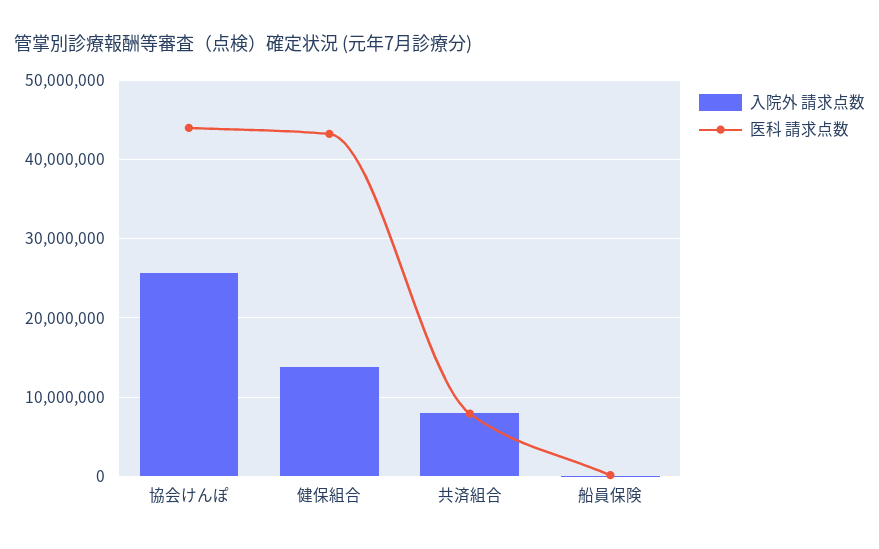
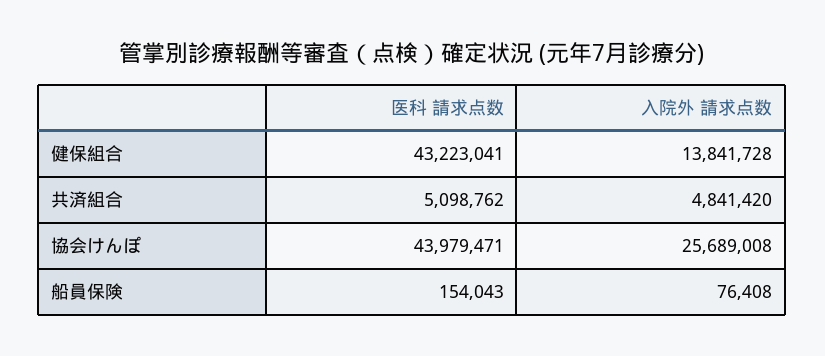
  {
    "入院外 請求点数": {
      "協会けんぽ": 25689008,
      "健保組合": 13841728,
-     "共済組合": 8000000,
+     "共済組合": 4841420,
      "船員保険": 76408
    },
    "医科 請求点数": {
      "協会けんぽ": 43979471,
      "健保組合": 43223041,
-     "共済組合": 8000000,
+     "共済組合": 5098762,
      "船員保険": 154043
    }
  }

